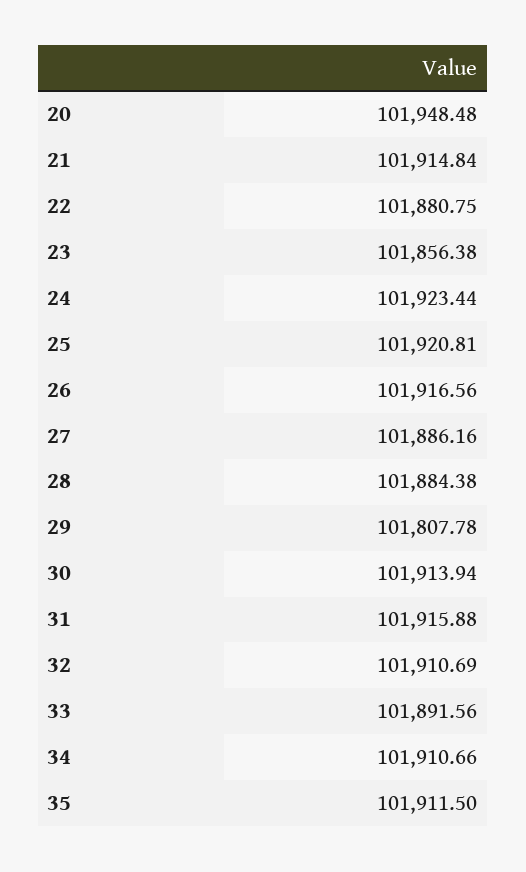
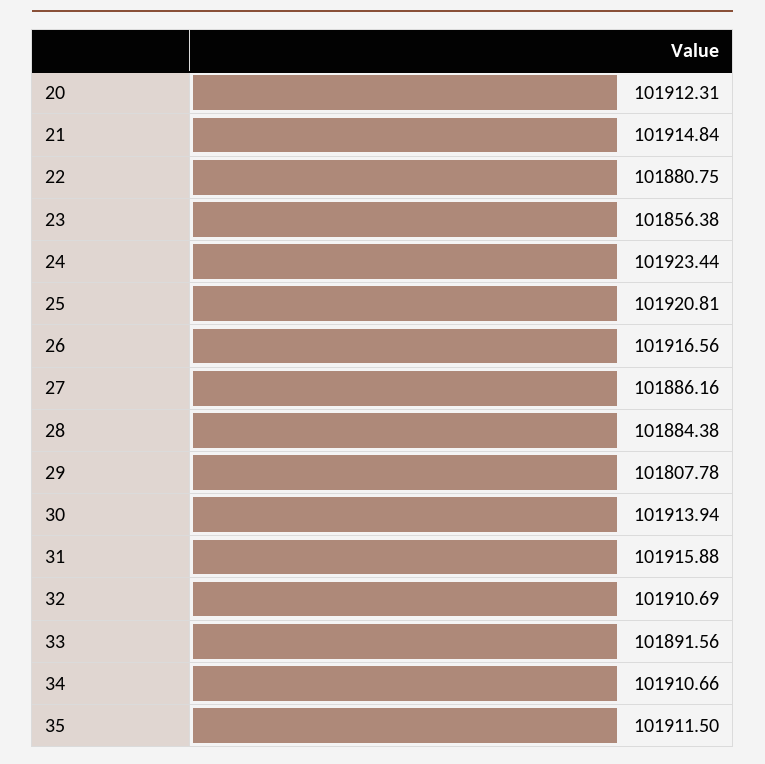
  {
-   "20": 101948.48,
+   "20": 101912.31,
    "21": 101914.84,
    "22": 101880.75,
    "23": 101856.38,
    "24": 101923.44,
    "25": 101920.81,
    "26": 101916.56,
    "27": 101886.16,
    "28": 101884.38,
    "29": 101807.78,
    "30": 101913.94,
    "31": 101915.88,
    "32": 101910.69,
    "33": 101891.56,
    "34": 101910.66,
    "35": 101911.5
  }

